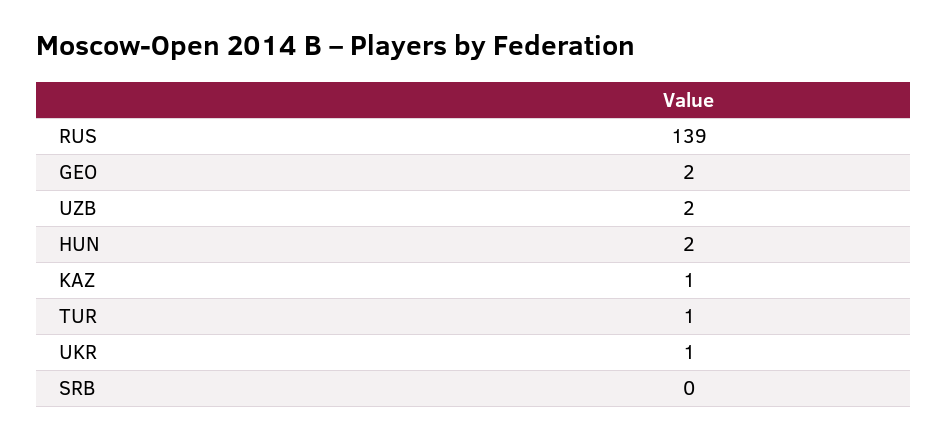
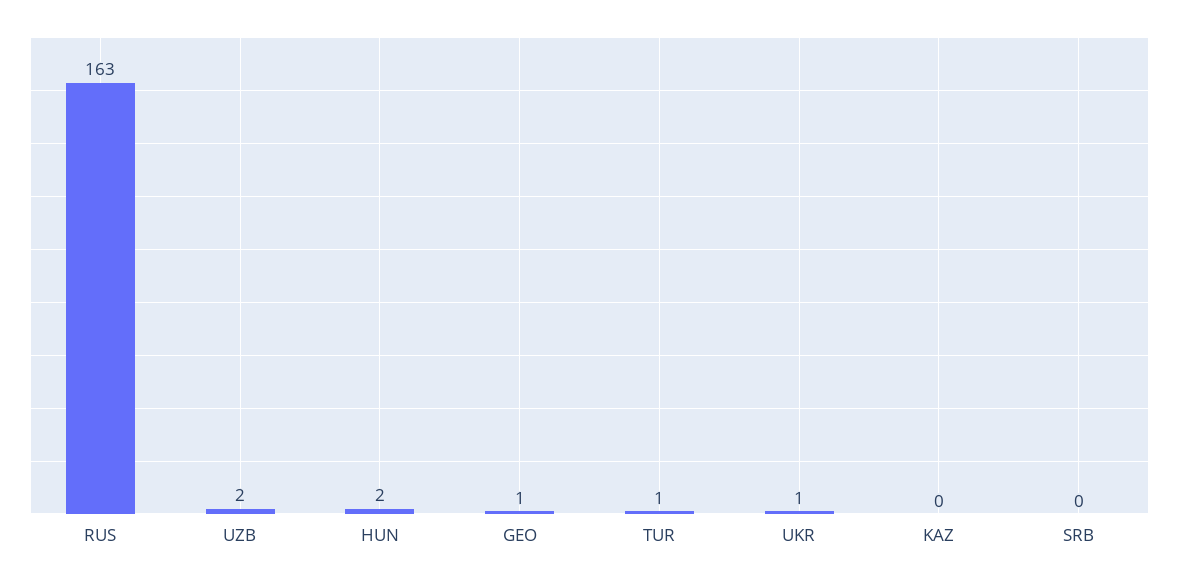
  {
-   "RUS": 139,
+   "RUS": 163,
-   "GEO": 2,
+   "GEO": 1,
    "UZB": 2,
    "HUN": 2,
-   "KAZ": 1,
+   "KAZ": 0,
    "TUR": 1,
    "UKR": 1,
    "SRB": 0
  }

